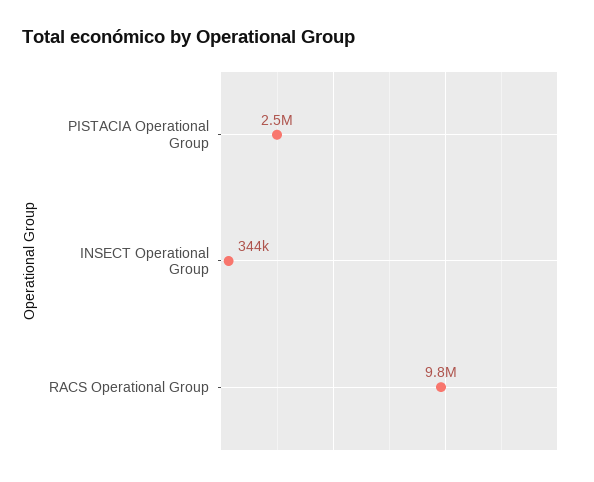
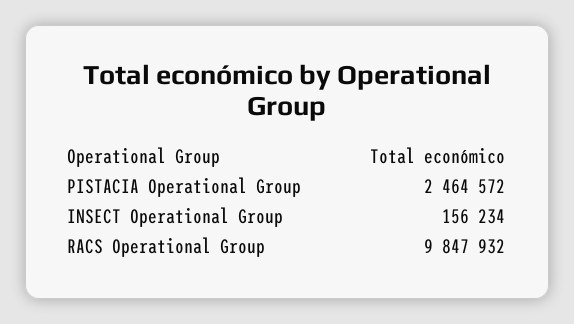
  {
    "PISTACIA Operational Group": 2464572,
-   "INSECT Operational Group": 344000,
+   "INSECT Operational Group": 156234,
    "RACS Operational Group": 9847932
  }

